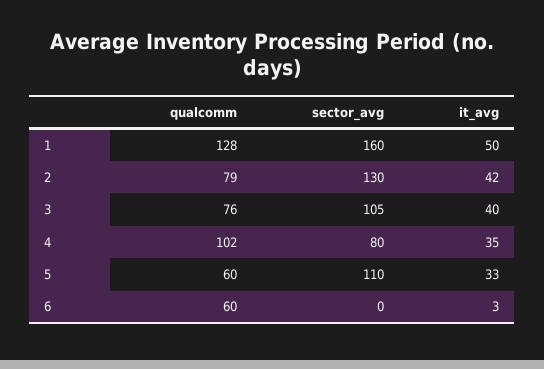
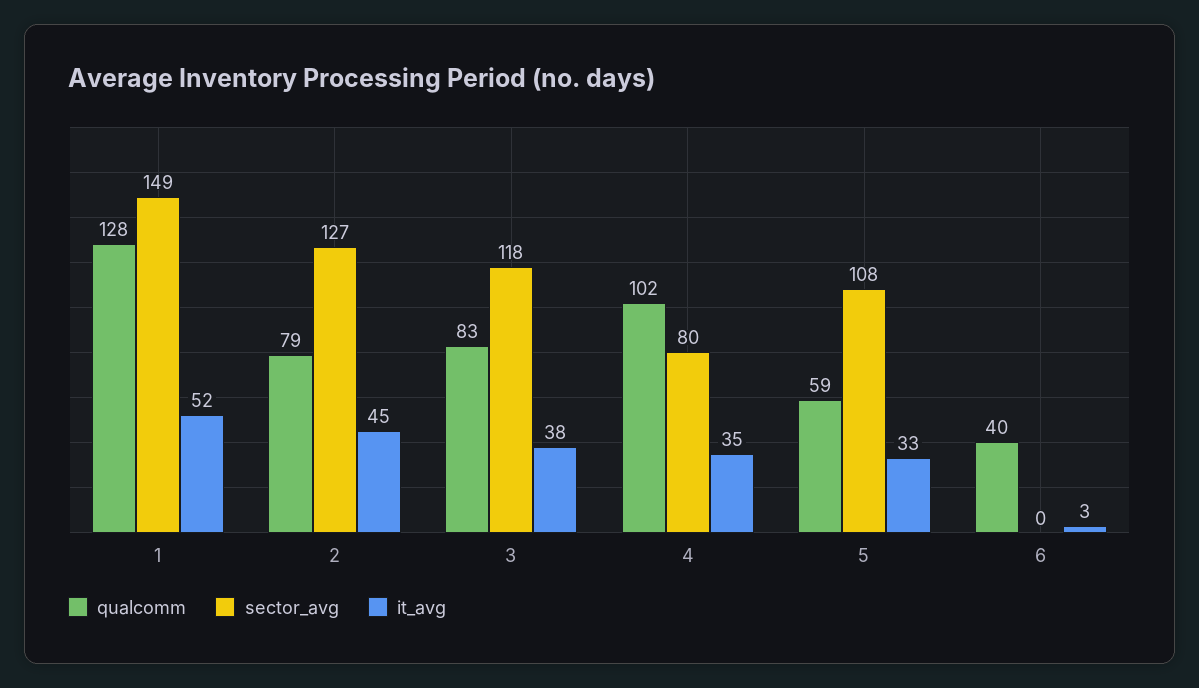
  {
    "qualcomm": {
      "1": 128,
      "2": 79,
-     "3": 76,
+     "3": 83,
      "4": 102,
-     "5": 60,
+     "5": 59,
-     "6": 60
+     "6": 40
    },
    "sector_avg": {
-     "1": 160,
+     "1": 149,
-     "2": 130,
+     "2": 127,
-     "3": 105,
+     "3": 118,
      "4": 80,
-     "5": 110,
+     "5": 108,
      "6": 0
    },
    "it_avg": {
-     "1": 50,
+     "1": 52,
-     "2": 42,
+     "2": 45,
-     "3": 40,
+     "3": 38,
      "4": 35,
      "5": 33,
      "6": 3
    }
  }

